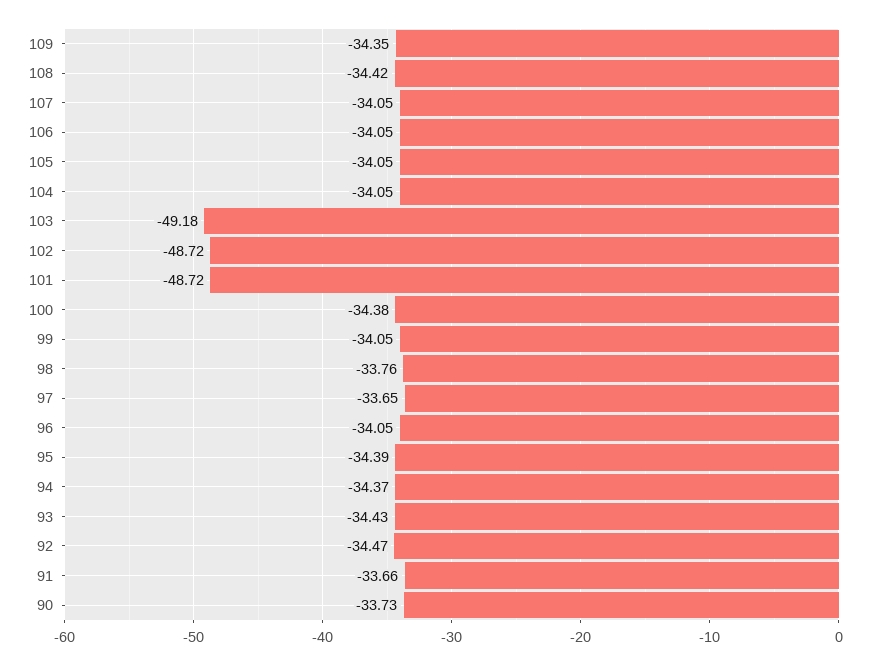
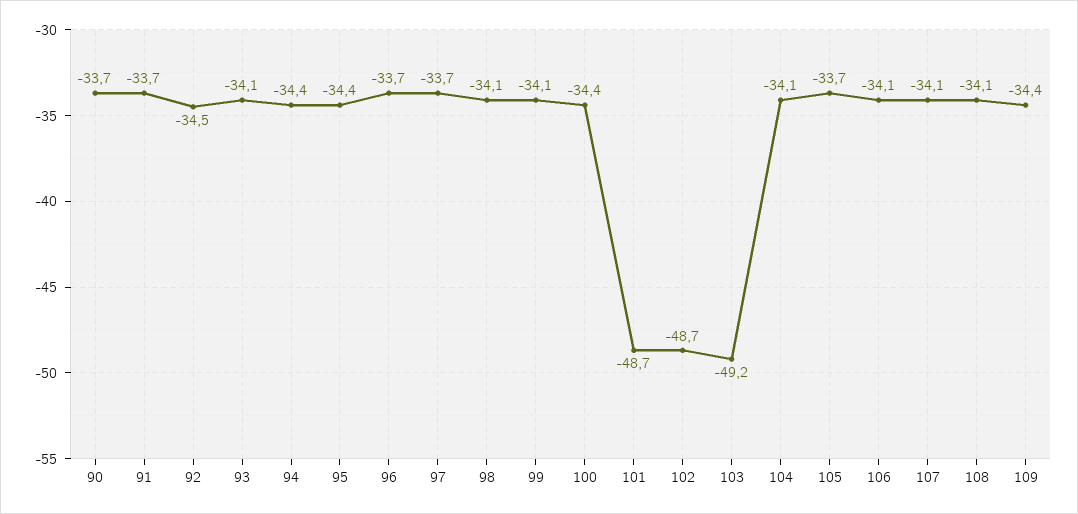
  {
    "109": -34.35,
-   "108": -34.42,
+   "108": -34.1,
    "107": -34.05,
    "106": -34.05,
-   "105": -34.05,
+   "105": -33.7,
    "104": -34.05,
    "103": -49.18,
    "102": -48.72,
    "101": -48.72,
    "100": -34.38,
    "99": -34.05,
-   "98": -33.76,
+   "98": -34.1,
    "97": -33.65,
-   "96": -34.05,
+   "96": -33.7,
    "95": -34.39,
    "94": -34.37,
-   "93": -34.43,
+   "93": -34.1,
    "92": -34.47,
    "91": -33.66,
    "90": -33.73
  }

